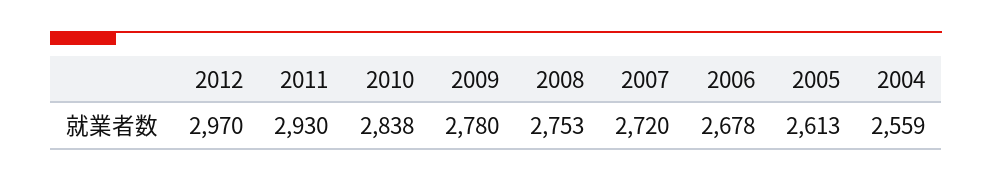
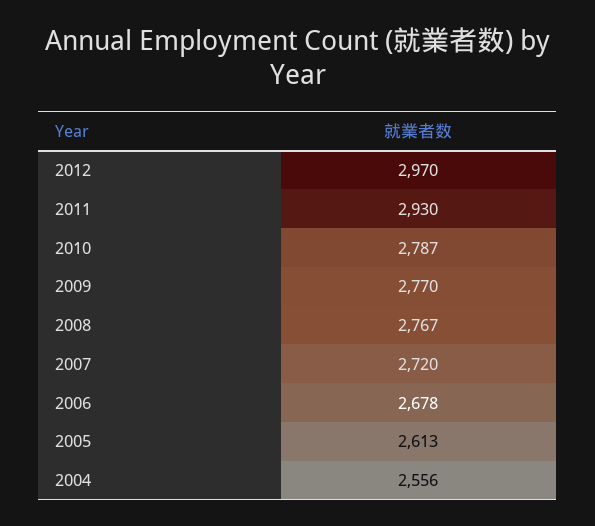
  {
    "2012": 2970,
    "2011": 2930,
-   "2010": 2838,
+   "2010": 2787,
-   "2009": 2780,
+   "2009": 2770,
-   "2008": 2753,
+   "2008": 2767,
    "2007": 2720,
    "2006": 2678,
    "2005": 2613,
-   "2004": 2559
+   "2004": 2556
  }

